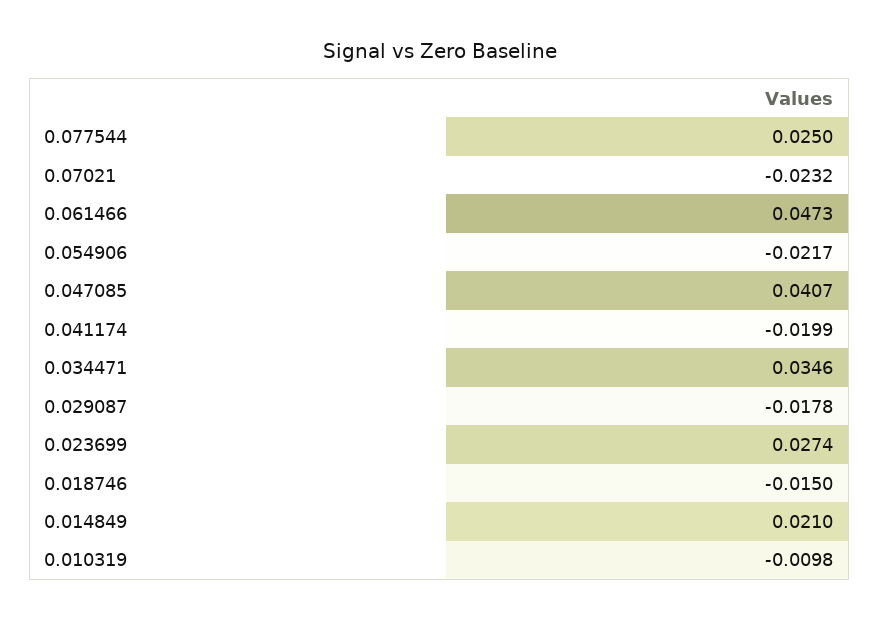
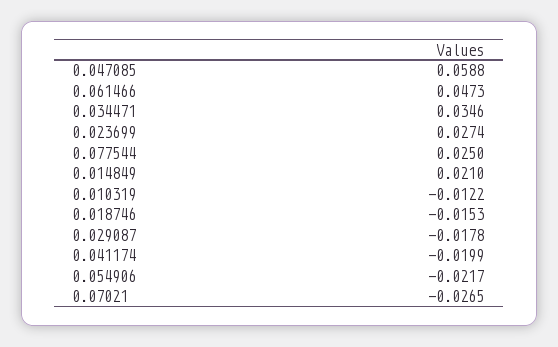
  {
    "0.077544": 0.025,
-   "0.07021": -0.0232,
+   "0.07021": -0.0265,
    "0.061466": 0.0473,
    "0.054906": -0.0217,
-   "0.047085": 0.0407,
+   "0.047085": 0.0588,
    "0.041174": -0.0199,
    "0.034471": 0.0346,
    "0.029087": -0.0178,
    "0.023699": 0.0274,
-   "0.018746": -0.015,
+   "0.018746": -0.0153,
    "0.014849": 0.021,
-   "0.010319": -0.0098
+   "0.010319": -0.0122
  }

